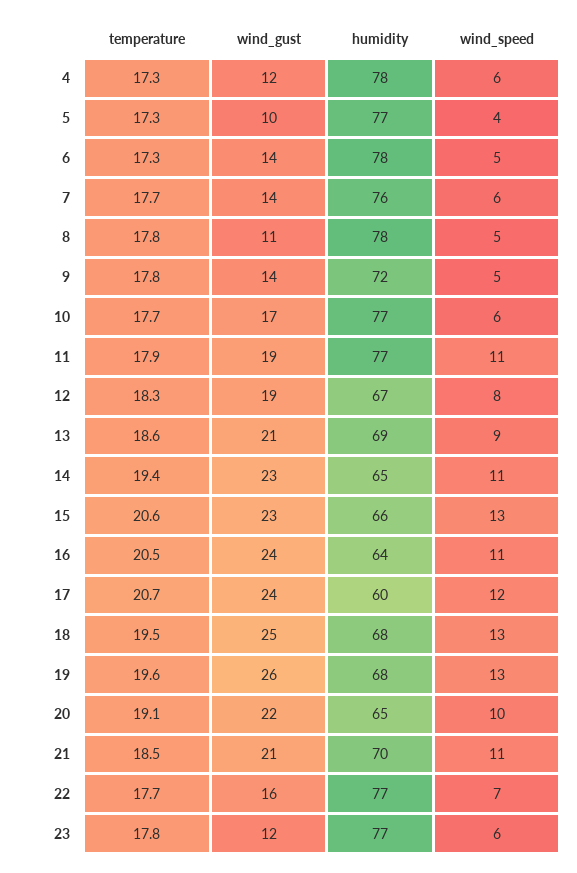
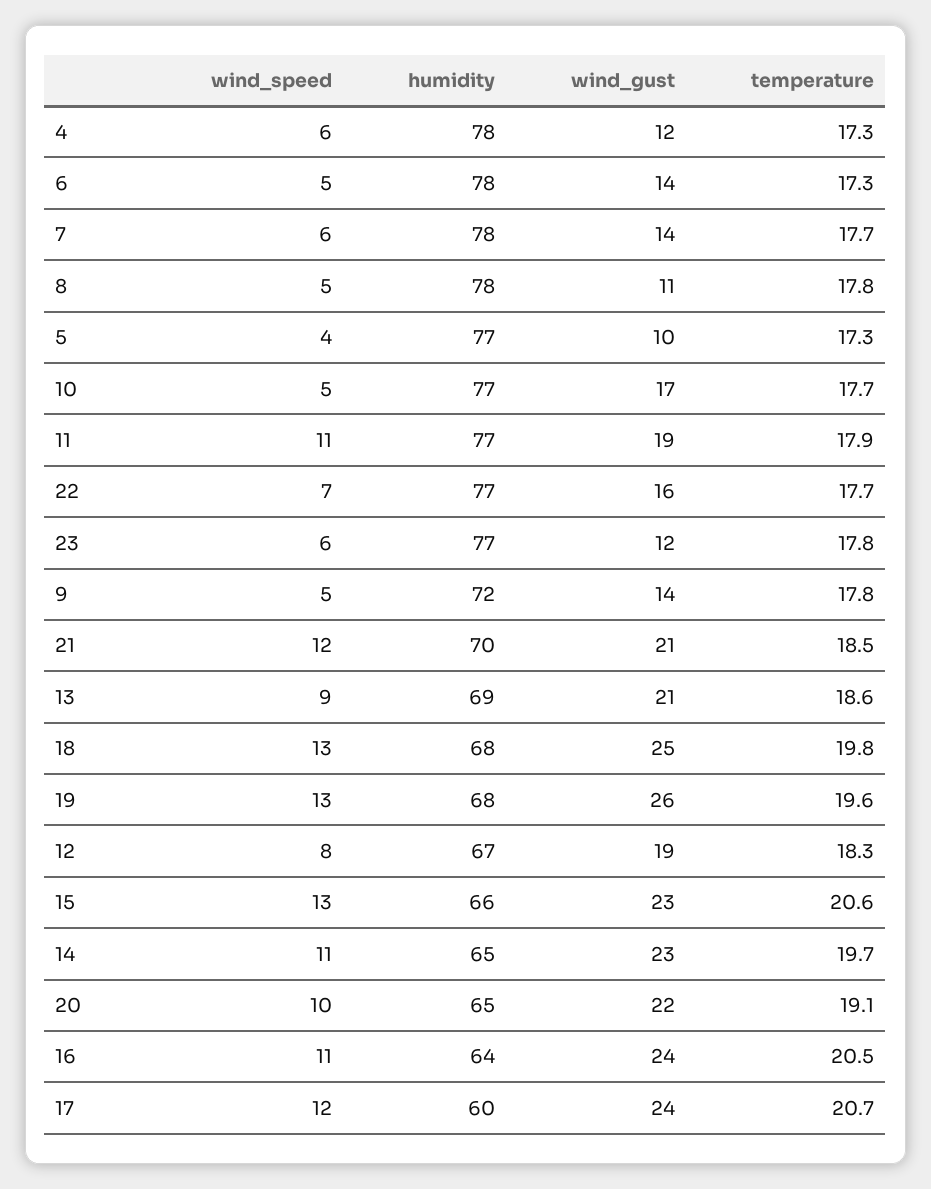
  {
    "temperature": {
      "4": 17.3,
      "5": 17.3,
      "6": 17.3,
      "7": 17.7,
      "8": 17.8,
      "9": 17.8,
      "10": 17.7,
      "11": 17.9,
      "12": 18.3,
      "13": 18.6,
-     "14": 19.4,
+     "14": 19.7,
      "15": 20.6,
      "16": 20.5,
      "17": 20.7,
-     "18": 19.5,
+     "18": 19.8,
      "19": 19.6,
      "20": 19.1,
      "21": 18.5,
      "22": 17.7,
      "23": 17.8
    },
    "wind_gust": {
      "4": 12,
      "5": 10,
      "6": 14,
      "7": 14,
      "8": 11,
      "9": 14,
      "10": 17,
      "11": 19,
      "12": 19,
      "13": 21,
      "14": 23,
      "15": 23,
      "16": 24,
      "17": 24,
      "18": 25,
      "19": 26,
      "20": 22,
      "21": 21,
      "22": 16,
      "23": 12
    },
    "humidity": {
      "4": 78,
      "5": 77,
      "6": 78,
-     "7": 76,
+     "7": 78,
      "8": 78,
      "9": 72,
      "10": 77,
      "11": 77,
      "12": 67,
      "13": 69,
      "14": 65,
      "15": 66,
      "16": 64,
      "17": 60,
      "18": 68,
      "19": 68,
      "20": 65,
      "21": 70,
      "22": 77,
      "23": 77
    },
    "wind_speed": {
      "4": 6,
      "5": 4,
      "6": 5,
      "7": 6,
      "8": 5,
      "9": 5,
-     "10": 6,
+     "10": 5,
      "11": 11,
      "12": 8,
      "13": 9,
      "14": 11,
      "15": 13,
      "16": 11,
      "17": 12,
      "18": 13,
      "19": 13,
      "20": 10,
-     "21": 11,
+     "21": 12,
      "22": 7,
      "23": 6
    }
  }

